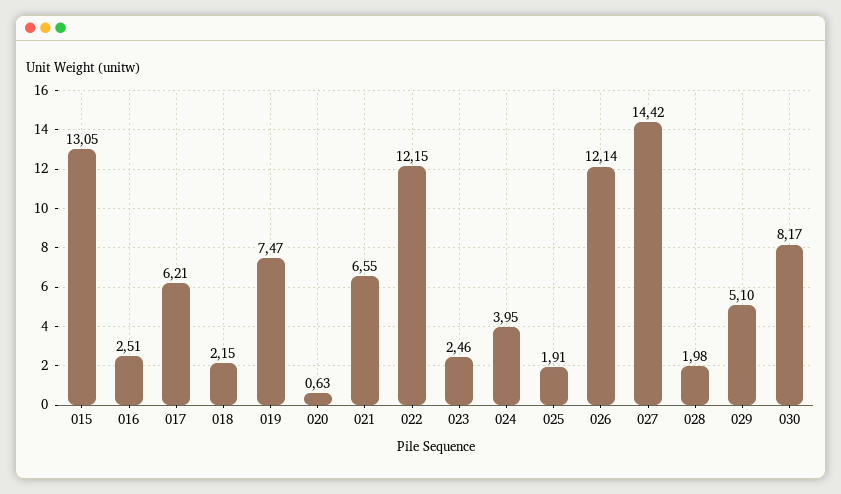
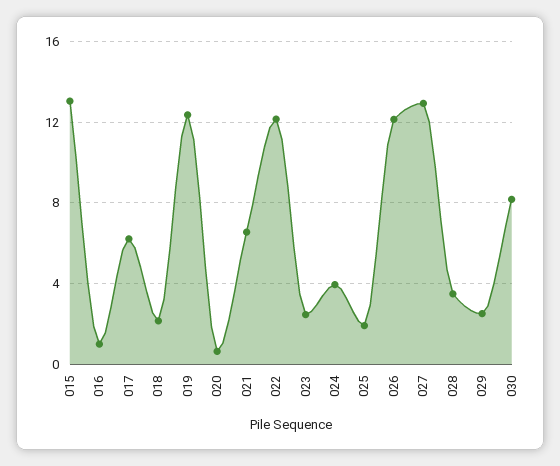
  {
    "015": 13.05,
-   "016": 2.51,
+   "016": 1,
    "017": 6.21,
    "018": 2.15,
-   "019": 7.47,
+   "019": 12.5,
    "020": 0.63,
    "021": 6.55,
    "022": 12.15,
    "023": 2.46,
    "024": 3.95,
    "025": 1.91,
    "026": 12.14,
-   "027": 14.42,
+   "027": 13,
-   "028": 1.98,
+   "028": 3.5,
-   "029": 5.1,
+   "029": 2.5,
    "030": 8.17
  }

